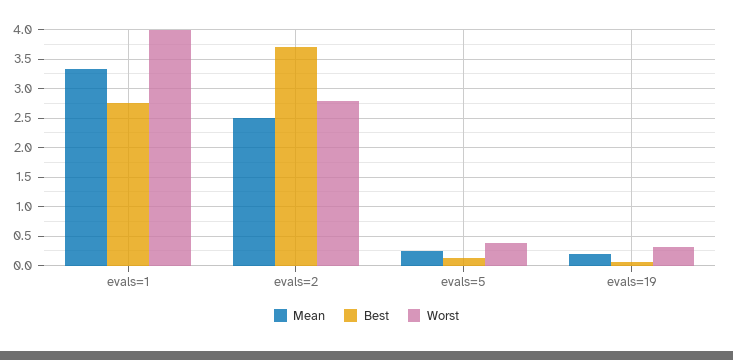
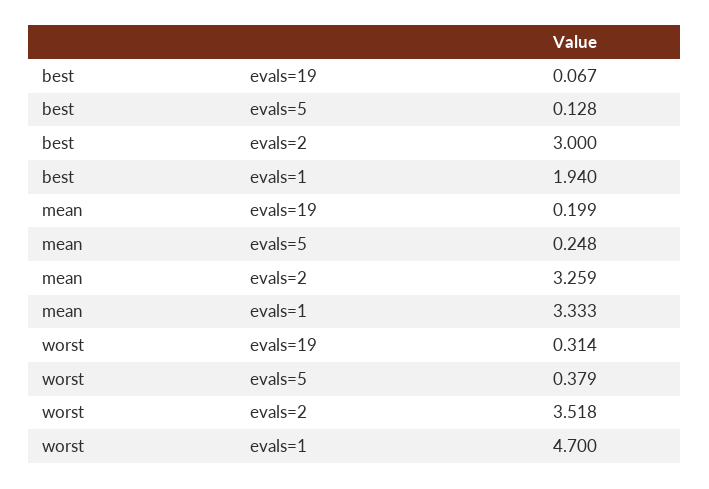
  {
    "Mean": {
      "evals=1": 3.333,
-     "evals=2": 2.5,
+     "evals=2": 3.259,
      "evals=5": 0.248,
      "evals=19": 0.199
    },
    "Best": {
-     "evals=1": 2.75,
+     "evals=1": 1.94,
-     "evals=2": 3.75,
+     "evals=2": 3,
      "evals=5": 0.128,
      "evals=19": 0.067
    },
    "Worst": {
-     "evals=1": 4,
+     "evals=1": 4.7,
-     "evals=2": 2.75,
+     "evals=2": 3.518,
      "evals=5": 0.379,
      "evals=19": 0.314
    }
  }

